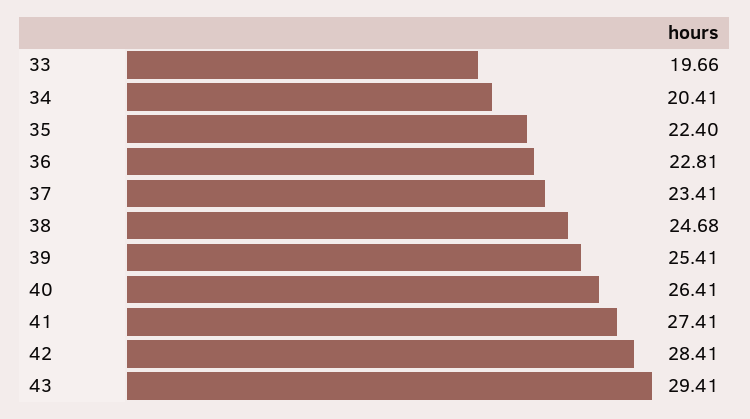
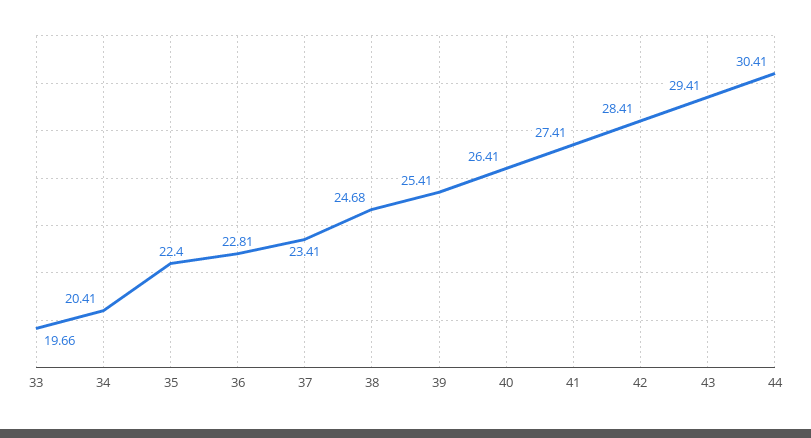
  {
    "33": 19.66,
    "34": 20.41,
    "35": 22.4,
    "36": 22.81,
    "37": 23.41,
    "38": 24.68,
    "39": 25.41,
    "40": 26.41,
    "41": 27.41,
    "42": 28.41,
-   "43": 29.41
+   "43": 29.41,
+   "44": 30.41
  }

